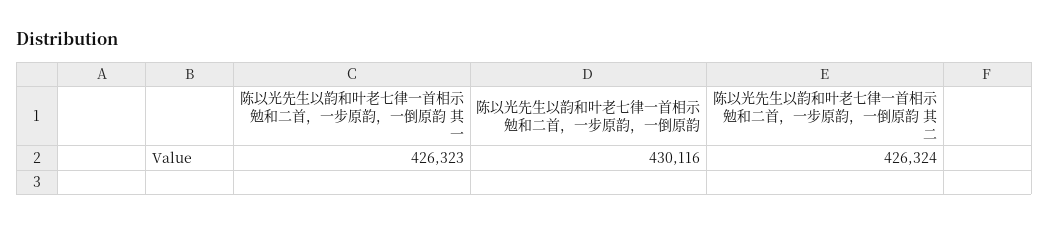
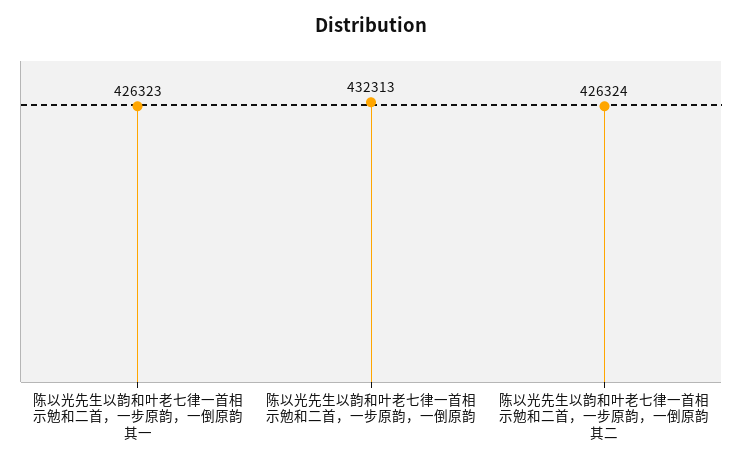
  {
    "陈以光先生以韵和叶老七律一首相示勉和二首，一步原韵，一倒原韵 其一": 426323,
-   "陈以光先生以韵和叶老七律一首相示勉和二首，一步原韵，一倒原韵": 430116,
+   "陈以光先生以韵和叶老七律一首相示勉和二首，一步原韵，一倒原韵": 432313,
    "陈以光先生以韵和叶老七律一首相示勉和二首，一步原韵，一倒原韵 其二": 426324
  }

